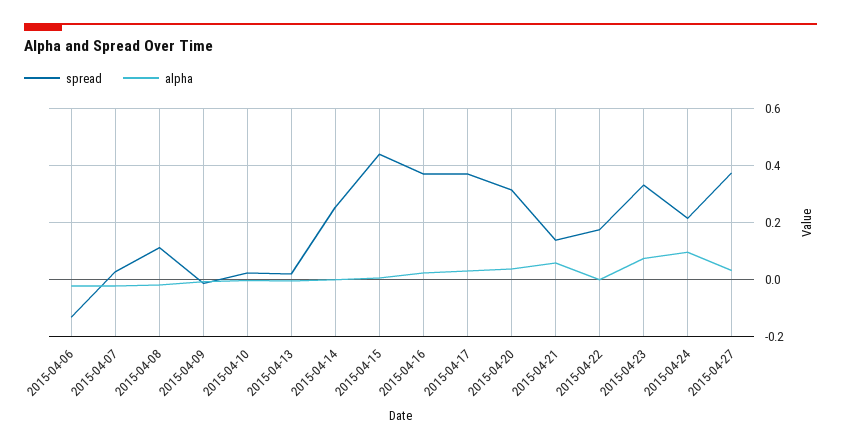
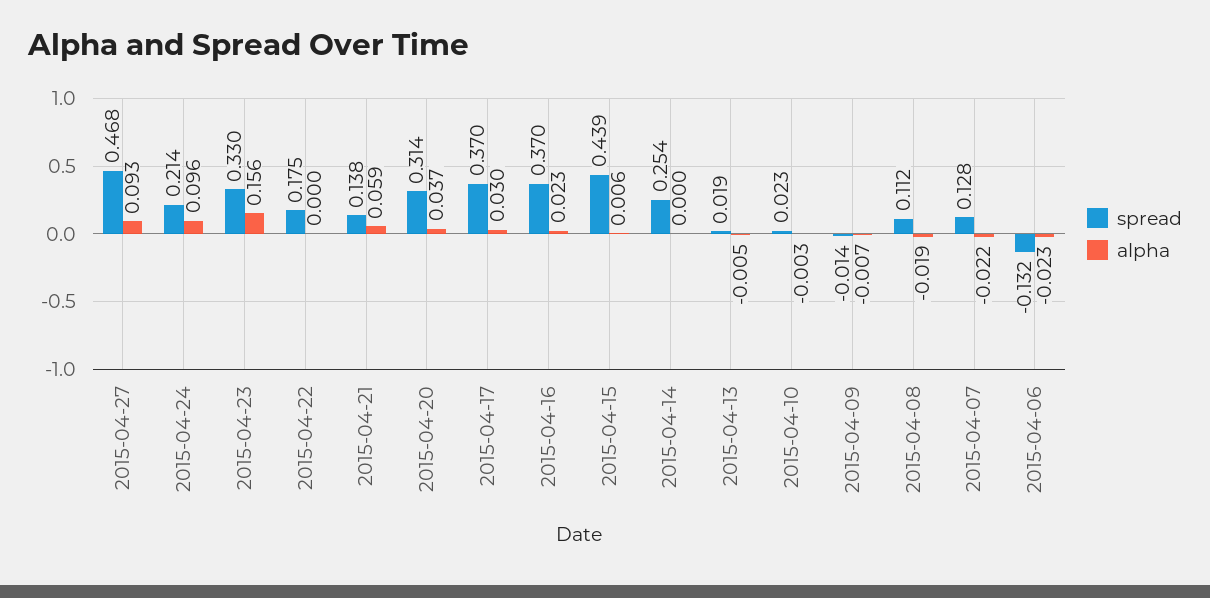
  {
    "spread": {
      "2015-04-06": -0.132,
-     "2015-04-07": 0.025,
+     "2015-04-07": 0.128,
      "2015-04-08": 0.112,
      "2015-04-09": -0.014,
      "2015-04-10": 0.023,
      "2015-04-13": 0.019,
      "2015-04-14": 0.254,
      "2015-04-15": 0.439,
      "2015-04-16": 0.37,
      "2015-04-17": 0.37,
      "2015-04-20": 0.314,
      "2015-04-21": 0.138,
      "2015-04-22": 0.175,
      "2015-04-23": 0.33,
      "2015-04-24": 0.214,
-     "2015-04-27": 0.375
+     "2015-04-27": 0.468
    },
    "alpha": {
      "2015-04-06": -0.023,
      "2015-04-07": -0.022,
      "2015-04-08": -0.019,
      "2015-04-09": -0.007,
      "2015-04-10": -0.003,
      "2015-04-13": -0.005,
      "2015-04-14": 0,
      "2015-04-15": 0.006,
      "2015-04-16": 0.023,
      "2015-04-17": 0.03,
      "2015-04-20": 0.037,
      "2015-04-21": 0.059,
      "2015-04-22": 0,
-     "2015-04-23": 0.075,
+     "2015-04-23": 0.156,
      "2015-04-24": 0.096,
-     "2015-04-27": 0.025
+     "2015-04-27": 0.093
    }
  }

